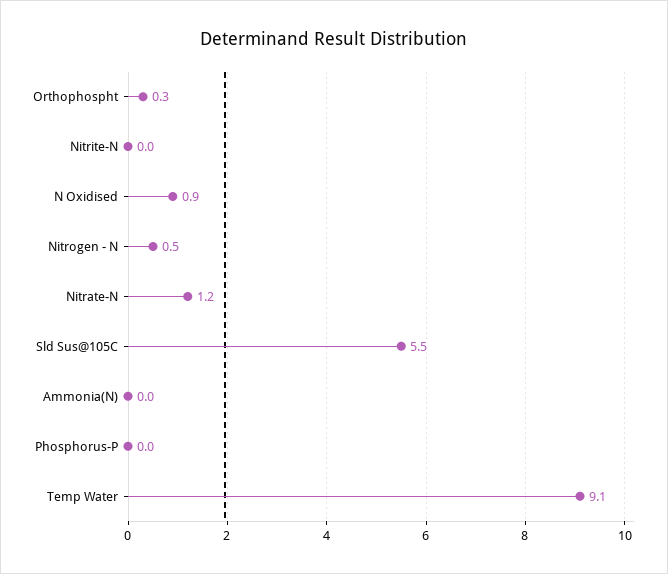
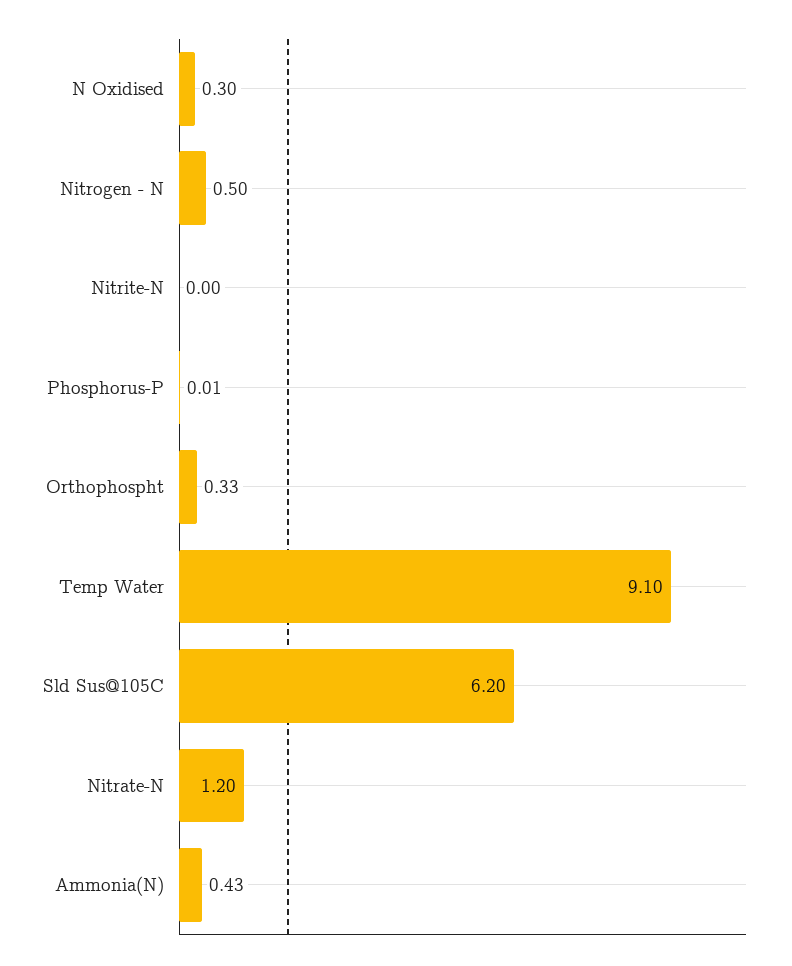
  {
    "Orthophospht": 0.33,
    "Nitrite-N": 0,
-   "N Oxidised": 0.9,
+   "N Oxidised": 0.3,
    "Nitrogen - N": 0.5,
    "Nitrate-N": 1.2,
-   "Sld Sus@105C": 5.5,
+   "Sld Sus@105C": 6.2,
-   "Ammonia(N)": 0,
+   "Ammonia(N)": 0.43,
    "Phosphorus-P": 0.01,
    "Temp Water": 9.1
  }

